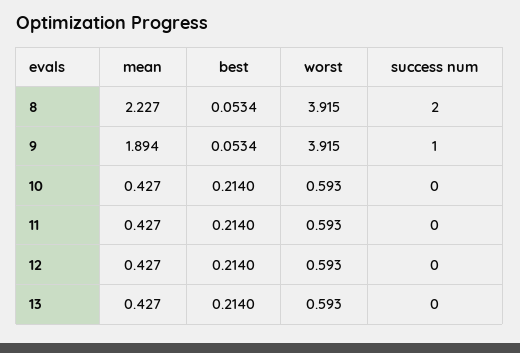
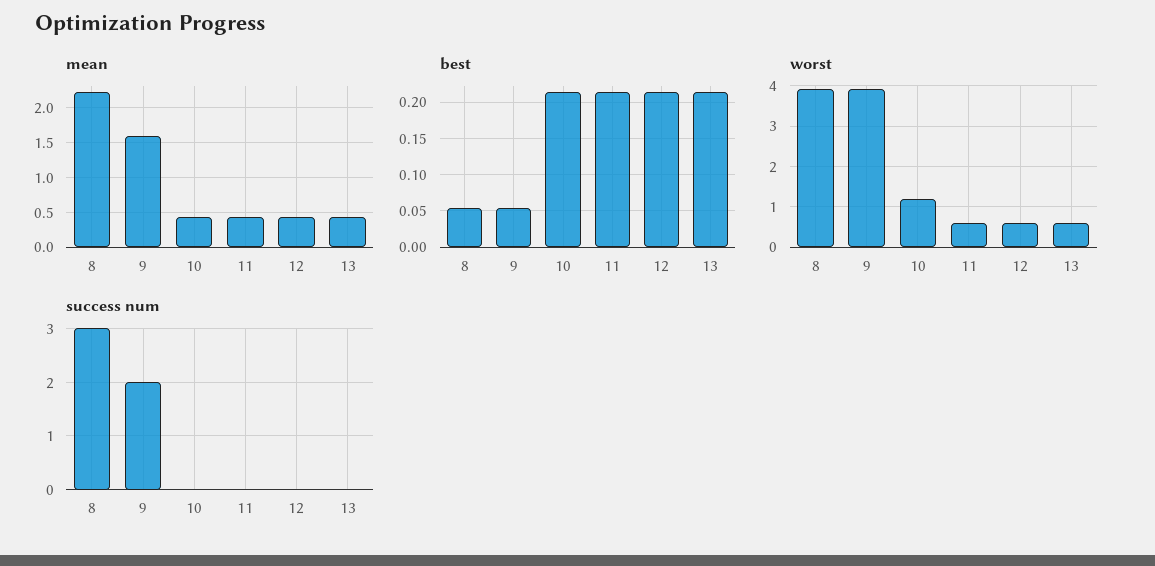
  {
    "mean": {
      "8": 2.227,
-     "9": 1.894,
+     "9": 1.6,
      "10": 0.427,
      "11": 0.427,
      "12": 0.427,
      "13": 0.427
    },
    "best": {
      "8": 0.0534,
      "9": 0.0534,
      "10": 0.214,
      "11": 0.214,
      "12": 0.214,
      "13": 0.214
    },
    "worst": {
      "8": 3.915,
      "9": 3.915,
-     "10": 0.593,
+     "10": 1.2,
      "11": 0.593,
      "12": 0.593,
      "13": 0.593
    },
    "success num": {
-     "8": 2,
+     "8": 3,
-     "9": 1,
+     "9": 2,
      "10": 0,
      "11": 0,
      "12": 0,
      "13": 0
    }
  }

